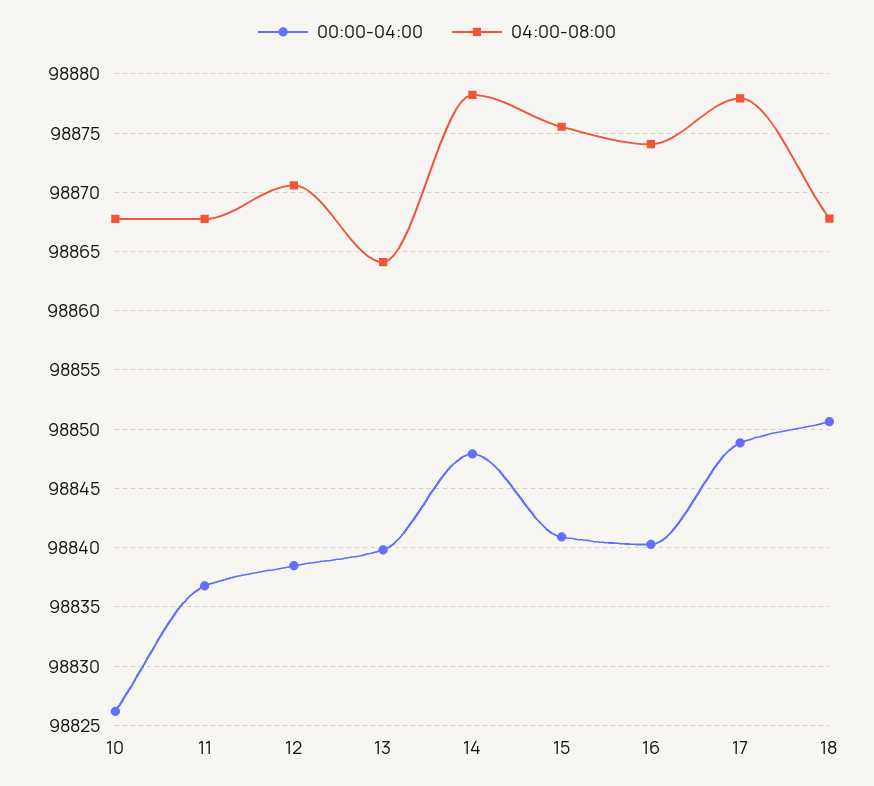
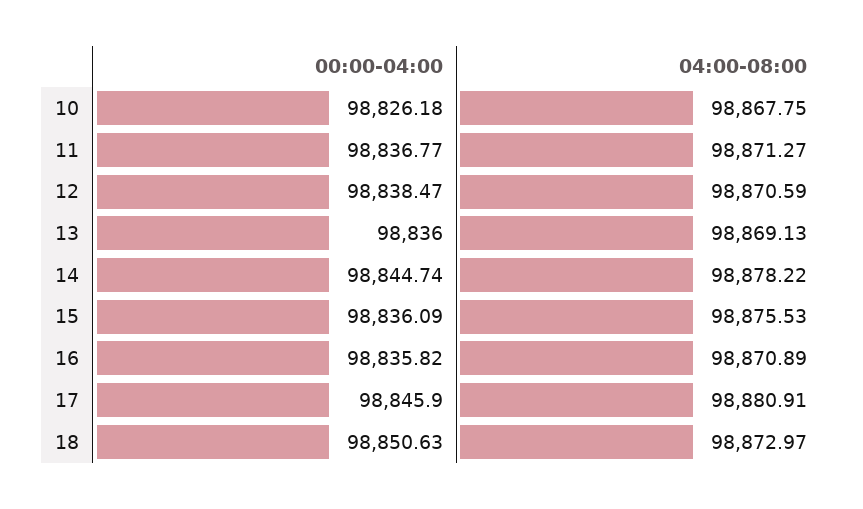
  {
    "00:00-04:00": {
      "10": 98826.18,
      "11": 98836.77,
      "12": 98838.47,
-     "13": 98840,
+     "13": 98836,
-     "14": 98848,
+     "14": 98844.74,
-     "15": 98841,
+     "15": 98836.09,
-     "16": 98840,
+     "16": 98835.82,
-     "17": 98849,
+     "17": 98845.9,
      "18": 98850.63
    },
    "04:00-08:00": {
      "10": 98867.75,
-     "11": 98868,
+     "11": 98871.27,
      "12": 98870.59,
-     "13": 98864,
+     "13": 98869.13,
      "14": 98878.22,
      "15": 98875.53,
-     "16": 98874,
+     "16": 98870.89,
-     "17": 98878,
+     "17": 98880.91,
-     "18": 98868
+     "18": 98872.97
    }
  }

